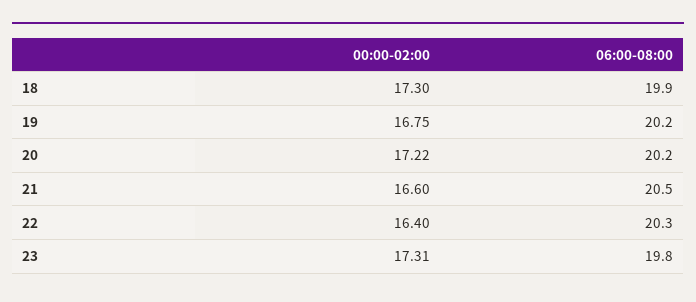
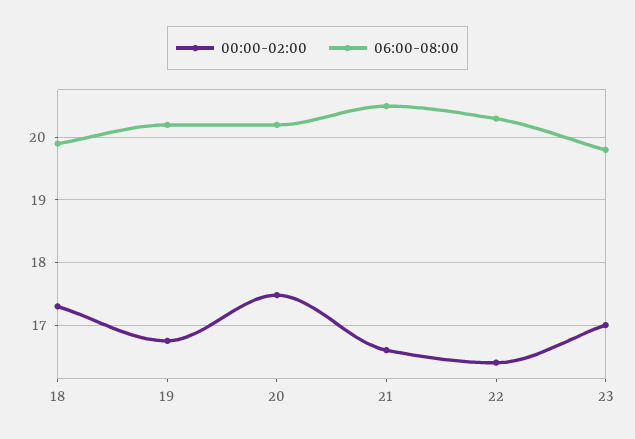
  {
    "00:00-02:00": {
      "18": 17.3,
      "19": 16.75,
-     "20": 17.22,
+     "20": 17.5,
      "21": 16.6,
      "22": 16.4,
-     "23": 17.31
+     "23": 17
    },
    "06:00-08:00": {
      "18": 19.9,
      "19": 20.2,
      "20": 20.2,
      "21": 20.5,
      "22": 20.3,
      "23": 19.8
    }
  }

